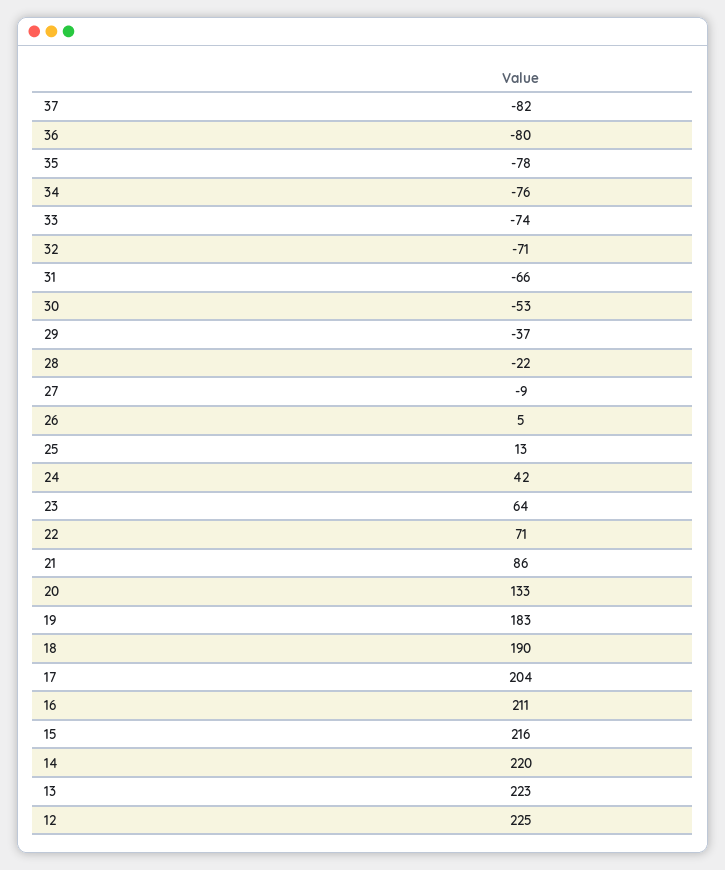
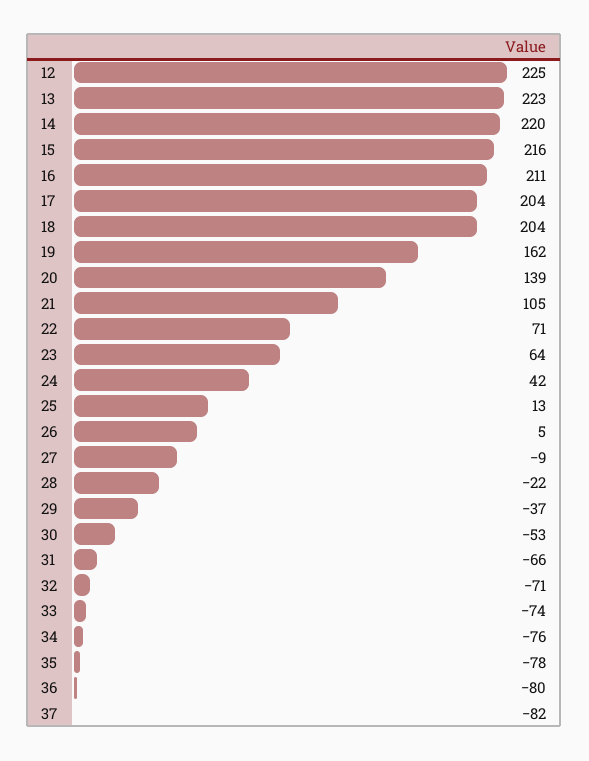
  {
    "37": -82,
    "36": -80,
    "35": -78,
    "34": -76,
    "33": -74,
    "32": -71,
    "31": -66,
    "30": -53,
    "29": -37,
    "28": -22,
    "27": -9,
    "26": 5,
    "25": 13,
    "24": 42,
    "23": 64,
    "22": 71,
-   "21": 86,
+   "21": 105,
-   "20": 133,
+   "20": 139,
-   "19": 183,
+   "19": 162,
-   "18": 190,
+   "18": 204,
    "17": 204,
    "16": 211,
    "15": 216,
    "14": 220,
    "13": 223,
    "12": 225
  }

